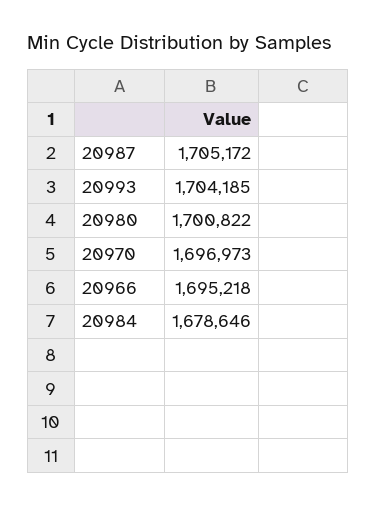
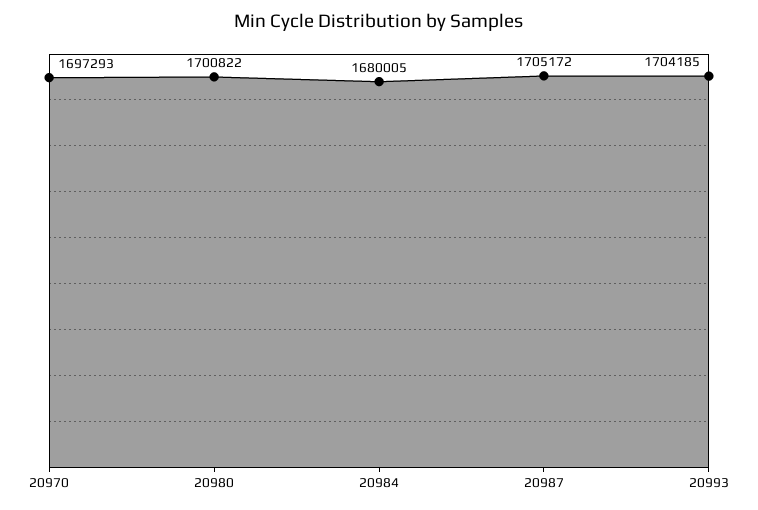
  {
    "20987": 1705172,
    "20993": 1704185,
    "20980": 1700822,
-   "20970": 1696973,
+   "20970": 1697293,
-   "20966": 1695218,
-   "20984": 1678646
+   "20984": 1680005
  }

